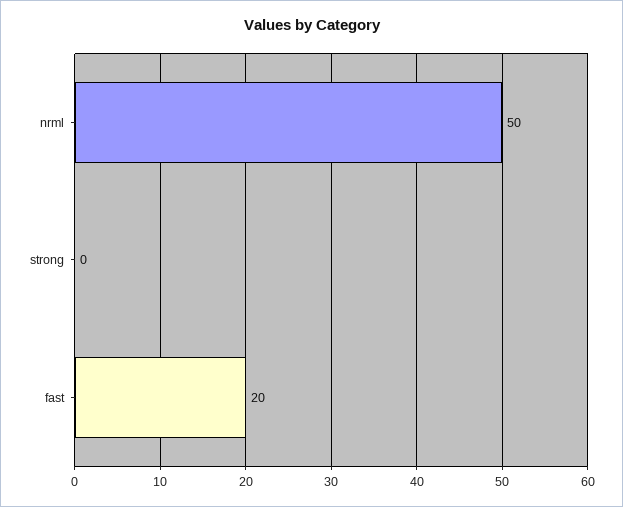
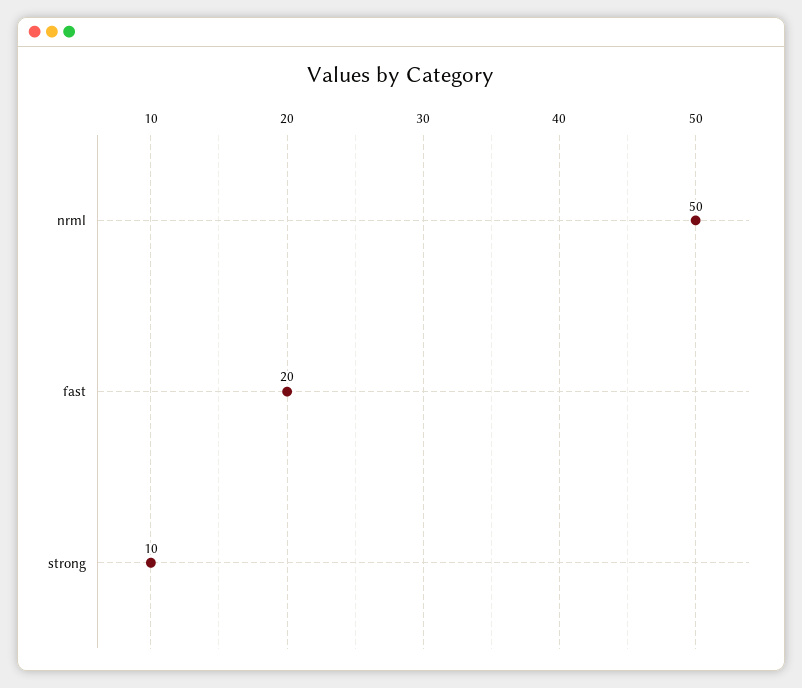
  {
    "nrml": 50,
-   "strong": 0,
+   "strong": 10,
    "fast": 20
  }

